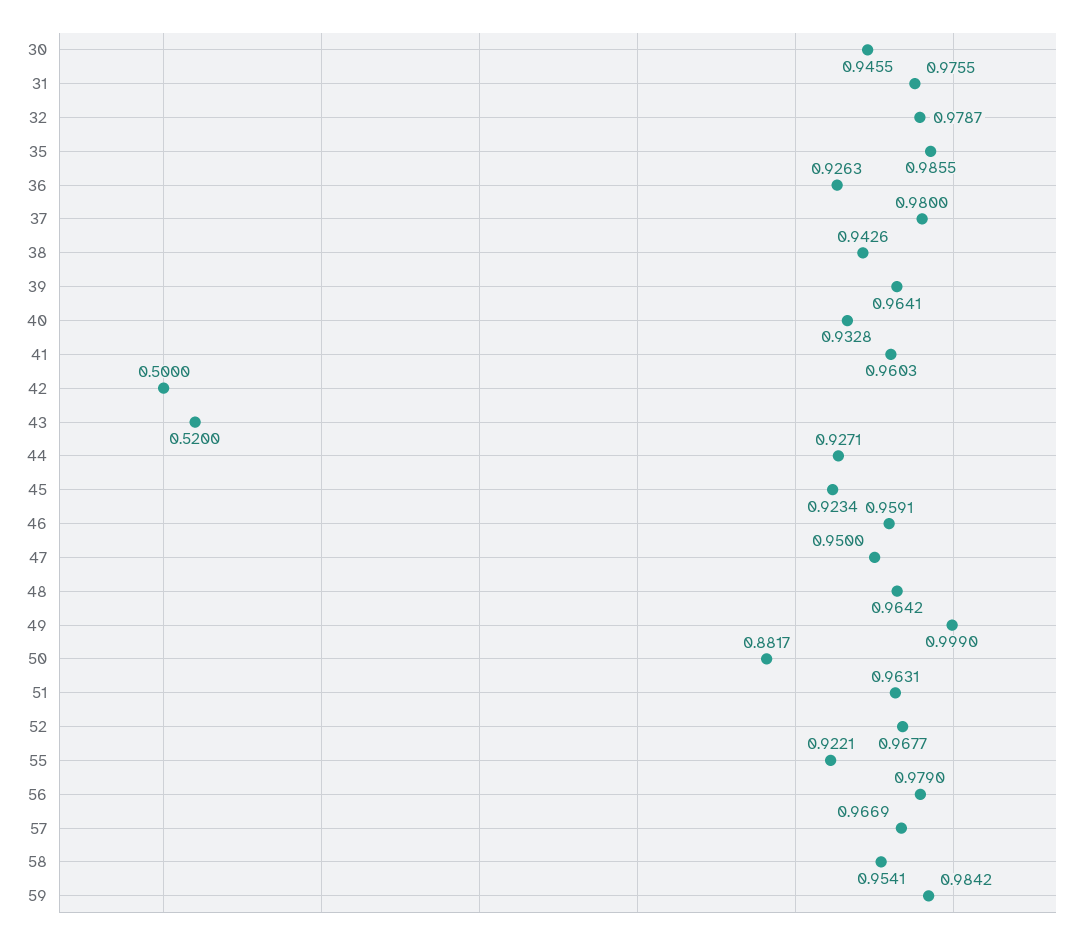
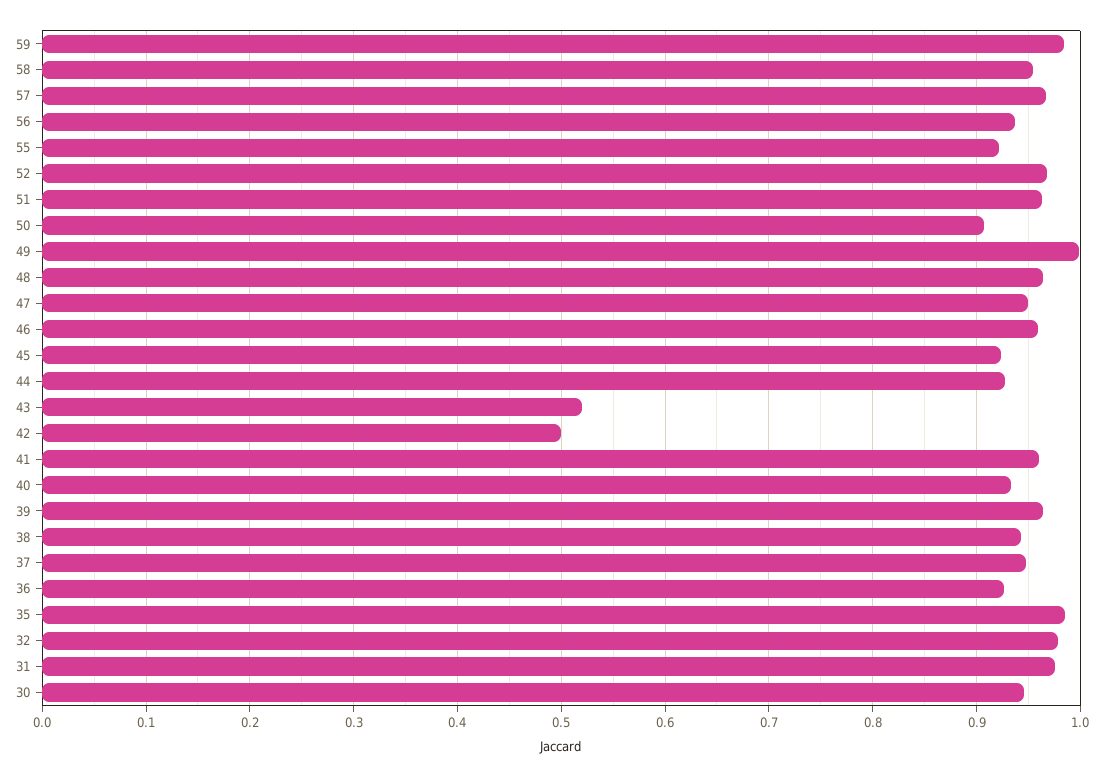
  {
    "30": 0.9455,
    "31": 0.9755,
    "32": 0.9787,
    "35": 0.9855,
    "36": 0.9263,
-   "37": 0.98,
+   "37": 0.95,
    "38": 0.9426,
    "39": 0.9641,
    "40": 0.9328,
    "41": 0.9603,
    "42": 0.5,
    "43": 0.52,
    "44": 0.9271,
    "45": 0.9234,
    "46": 0.9591,
    "47": 0.95,
    "48": 0.9642,
    "49": 0.999,
-   "50": 0.8817,
+   "50": 0.91,
    "51": 0.9631,
    "52": 0.9677,
    "55": 0.9221,
-   "56": 0.979,
+   "56": 0.94,
    "57": 0.9669,
    "58": 0.9541,
    "59": 0.9842
  }

